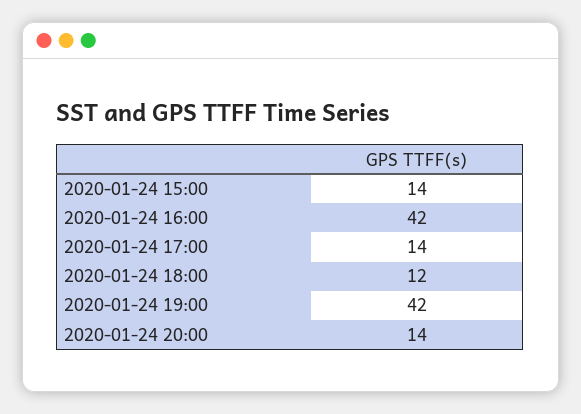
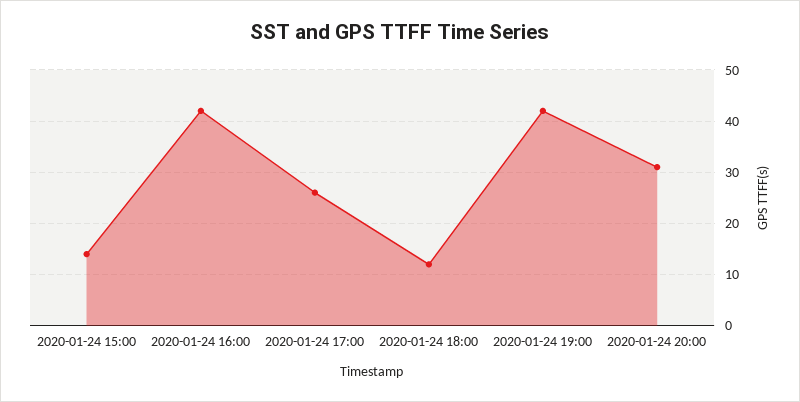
  {
    "2020-01-24 15:00": 14,
    "2020-01-24 16:00": 42,
-   "2020-01-24 17:00": 14,
+   "2020-01-24 17:00": 25,
    "2020-01-24 18:00": 12,
    "2020-01-24 19:00": 42,
-   "2020-01-24 20:00": 14
+   "2020-01-24 20:00": 30
  }

